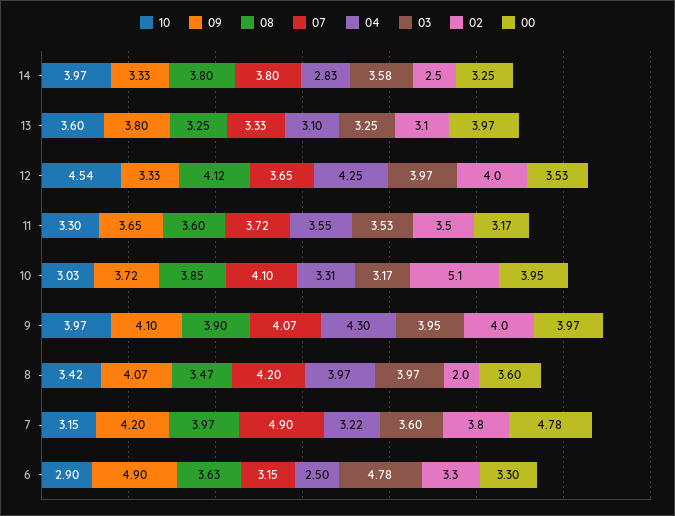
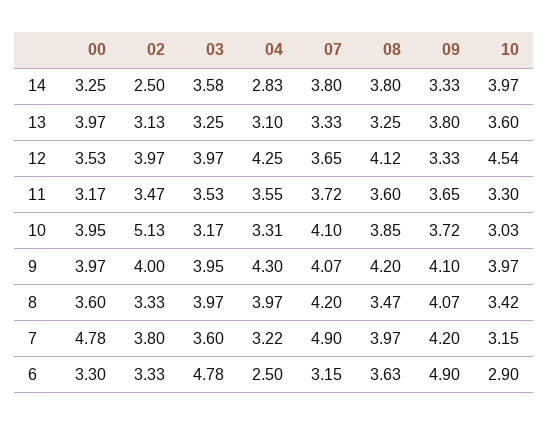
  {
    "10": {
      "14": 3.97,
      "13": 3.6,
      "12": 4.54,
      "11": 3.3,
      "10": 3.03,
      "9": 3.97,
      "8": 3.42,
      "7": 3.15,
      "6": 2.9
    },
    "09": {
      "14": 3.33,
      "13": 3.8,
      "12": 3.33,
      "11": 3.65,
      "10": 3.72,
      "9": 4.1,
      "8": 4.07,
      "7": 4.2,
      "6": 4.9
    },
    "08": {
      "14": 3.8,
      "13": 3.25,
      "12": 4.12,
      "11": 3.6,
      "10": 3.85,
-     "9": 3.9,
+     "9": 4.2,
      "8": 3.47,
      "7": 3.97,
      "6": 3.63
    },
    "07": {
      "14": 3.8,
      "13": 3.33,
      "12": 3.65,
      "11": 3.72,
      "10": 4.1,
      "9": 4.07,
      "8": 4.2,
      "7": 4.9,
      "6": 3.15
    },
    "04": {
      "14": 2.83,
      "13": 3.1,
      "12": 4.25,
      "11": 3.55,
      "10": 3.31,
      "9": 4.3,
      "8": 3.97,
      "7": 3.22,
      "6": 2.5
    },
    "03": {
      "14": 3.58,
      "13": 3.25,
      "12": 3.97,
      "11": 3.53,
      "10": 3.17,
      "9": 3.95,
      "8": 3.97,
      "7": 3.6,
      "6": 4.78
    },
    "02": {
      "14": 2.5,
      "13": 3.13,
      "12": 3.97,
      "11": 3.47,
      "10": 5.13,
      "9": 4,
-     "8": 2,
+     "8": 3.33,
      "7": 3.8,
      "6": 3.33
    },
    "00": {
      "14": 3.25,
      "13": 3.97,
      "12": 3.53,
      "11": 3.17,
      "10": 3.95,
      "9": 3.97,
      "8": 3.6,
      "7": 4.78,
      "6": 3.3
    }
  }

